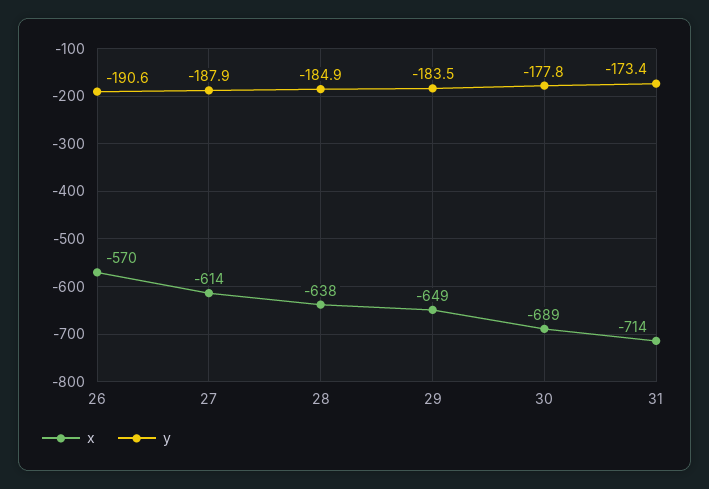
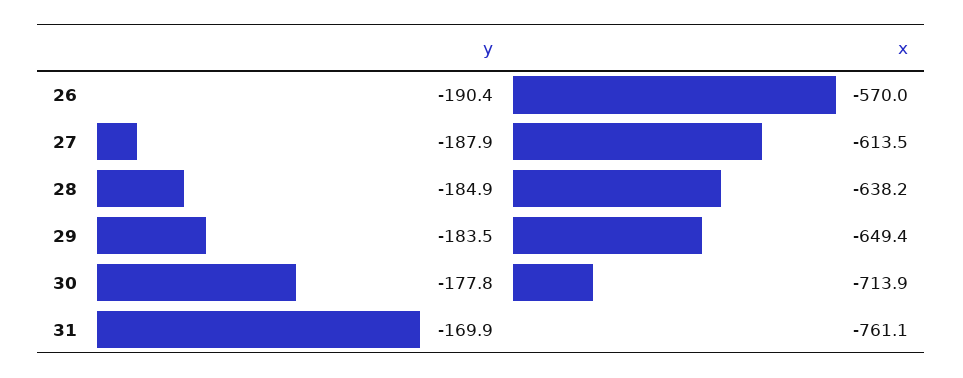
  {
    "x": {
      "26": -570,
      "27": -613.5,
      "28": -638.2,
      "29": -649.4,
-     "30": -689,
+     "30": -713.9,
-     "31": -714
+     "31": -761.1
    },
    "y": {
-     "26": -190.6,
+     "26": -190.4,
      "27": -187.9,
      "28": -184.9,
      "29": -183.5,
      "30": -177.8,
-     "31": -173.4
+     "31": -169.9
    }
  }

